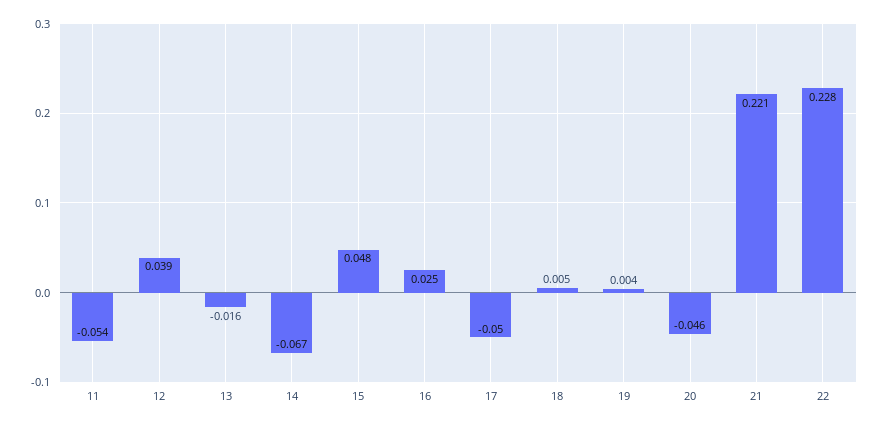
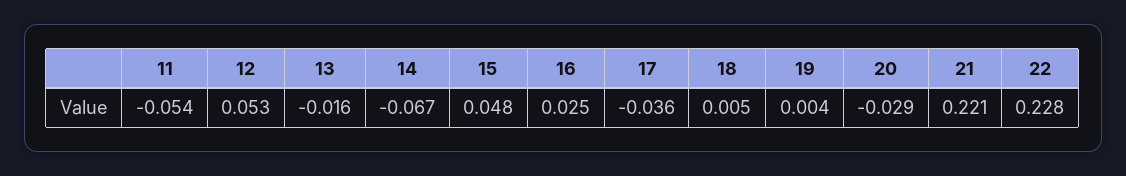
  {
    "11": -0.054,
-   "12": 0.039,
+   "12": 0.053,
    "13": -0.016,
    "14": -0.067,
    "15": 0.048,
    "16": 0.025,
-   "17": -0.05,
+   "17": -0.036,
    "18": 0.005,
    "19": 0.004,
-   "20": -0.046,
+   "20": -0.029,
    "21": 0.221,
    "22": 0.228
  }

